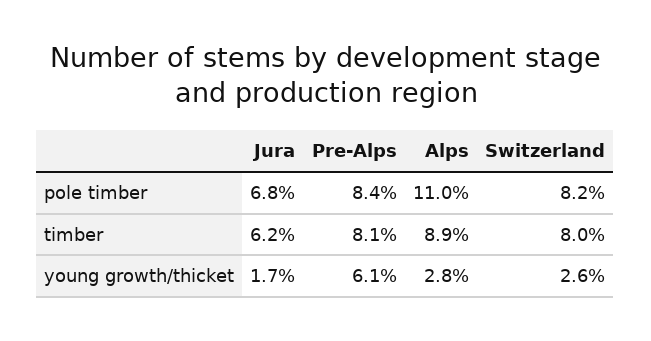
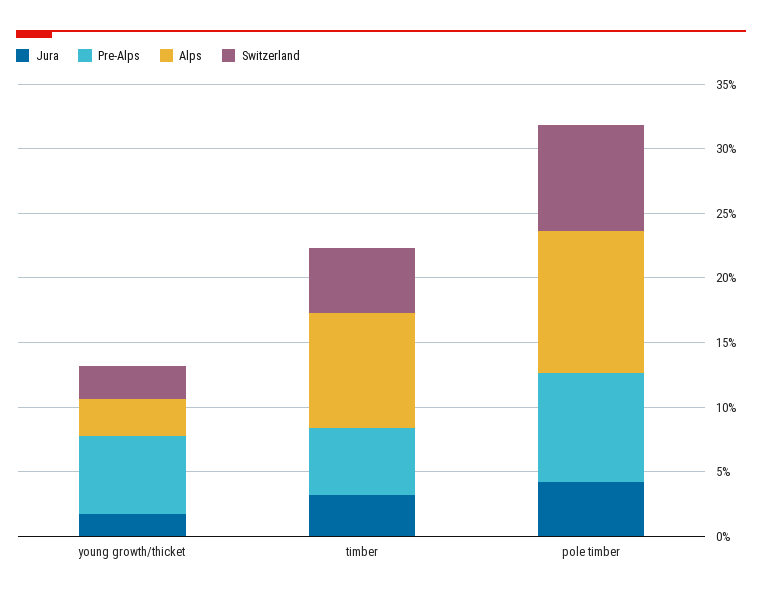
  {
    "Jura": {
-     "pole timber": 6.8,
+     "pole timber": 4,
-     "timber": 6.2,
+     "timber": 3,
      "young growth/thicket": 1.7
    },
    "Pre-Alps": {
      "pole timber": 8.4,
-     "timber": 8.1,
+     "timber": 5,
      "young growth/thicket": 6.1
    },
    "Alps": {
      "pole timber": 11,
      "timber": 8.9,
      "young growth/thicket": 2.8
    },
    "Switzerland": {
      "pole timber": 8.2,
-     "timber": 8,
+     "timber": 5,
      "young growth/thicket": 2.6
    }
  }

